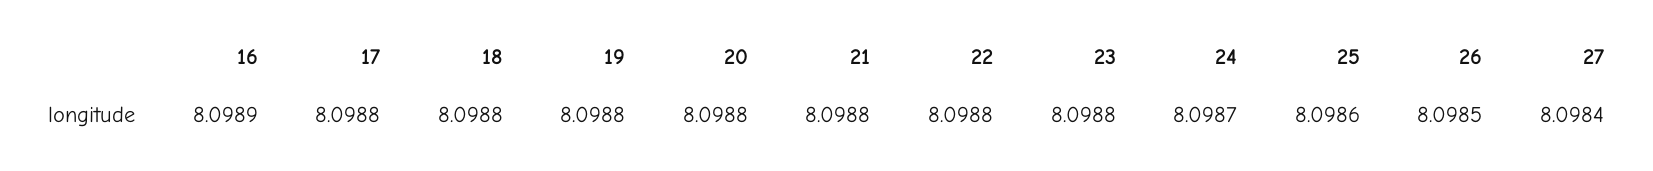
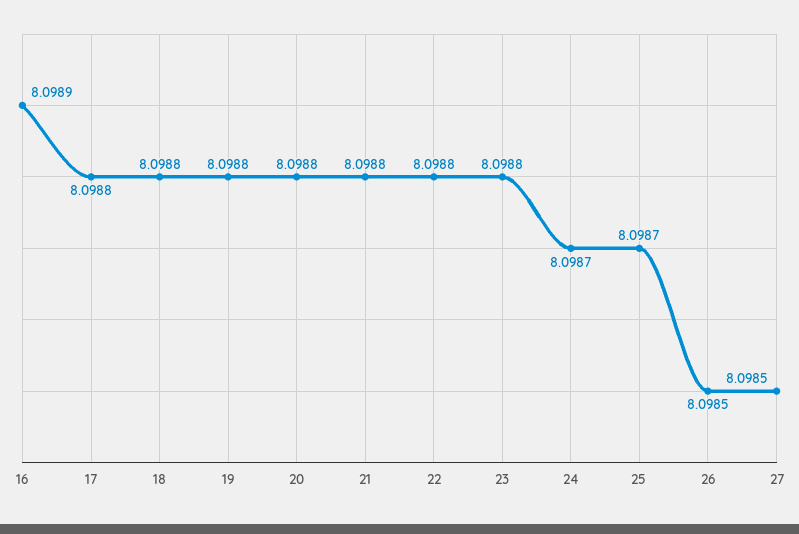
  {
    "16": 8.0989,
    "17": 8.0988,
    "18": 8.0988,
    "19": 8.0988,
    "20": 8.0988,
    "21": 8.0988,
    "22": 8.0988,
    "23": 8.0988,
    "24": 8.0987,
-   "25": 8.0986,
+   "25": 8.0987,
    "26": 8.0985,
-   "27": 8.0984
+   "27": 8.0985
  }

